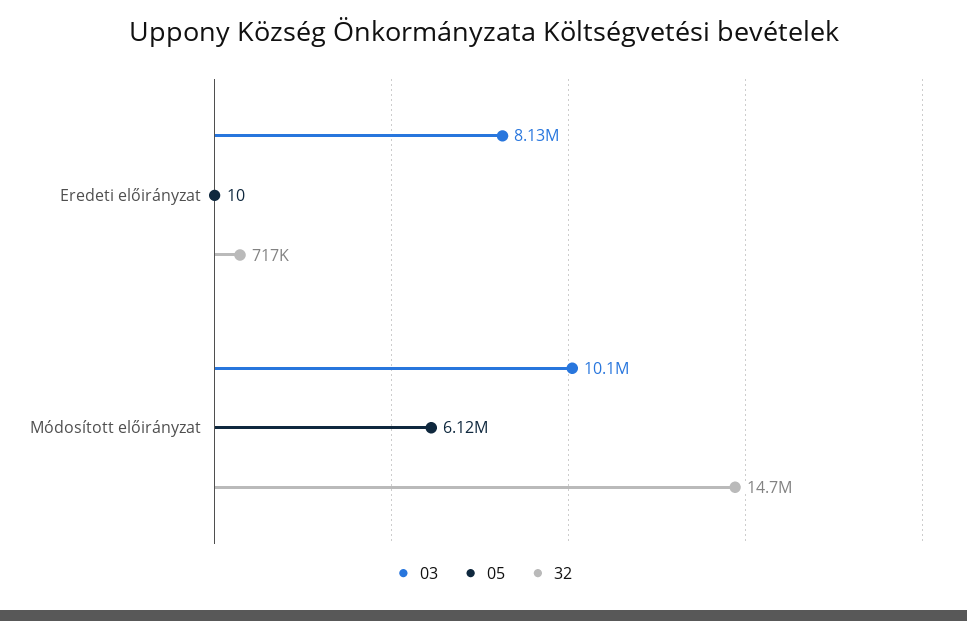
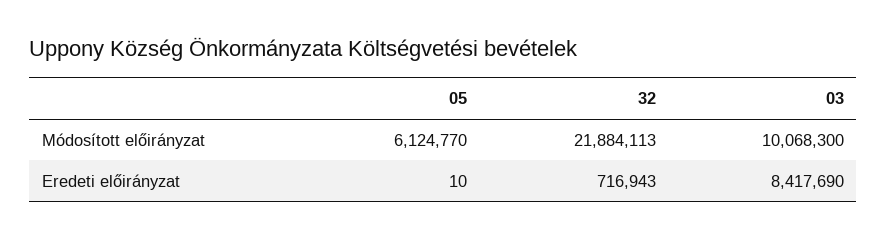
  {
    "03": {
-     "Eredeti előirányzat": 8130000,
+     "Eredeti előirányzat": 8417690,
      "Módosított előirányzat": 10068300
    },
    "05": {
      "Eredeti előirányzat": 10,
      "Módosított előirányzat": 6124770
    },
    "32": {
      "Eredeti előirányzat": 716943,
-     "Módosított előirányzat": 14700000
+     "Módosított előirányzat": 21884113
    }
  }

